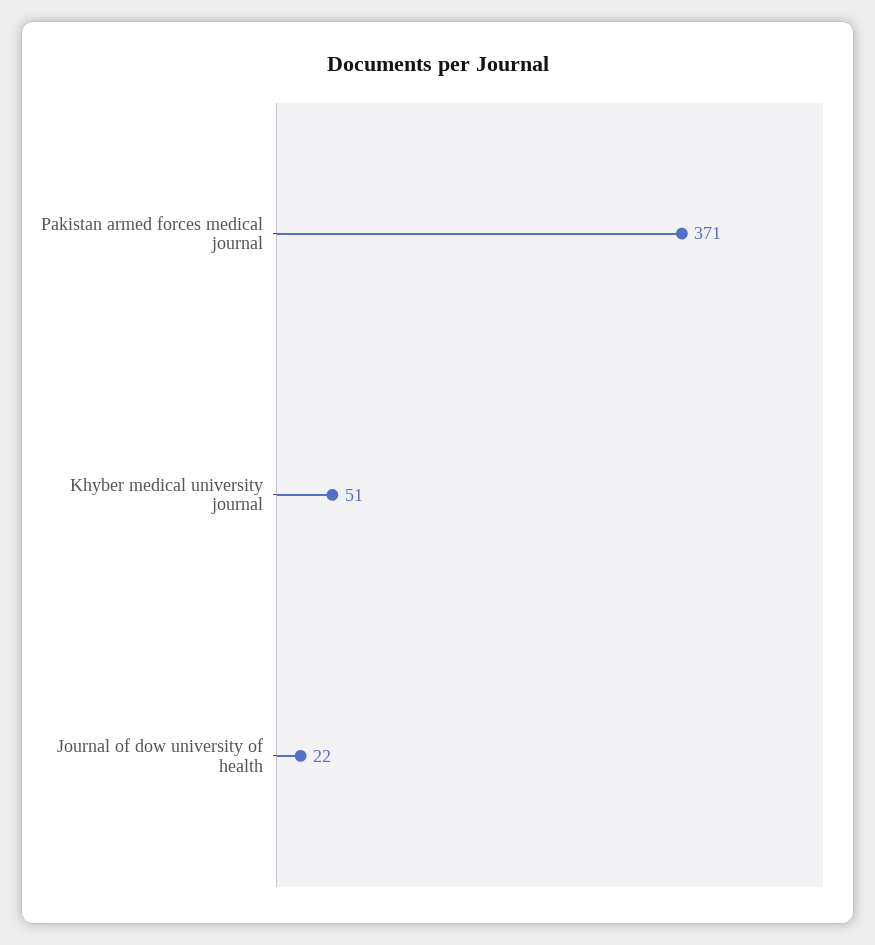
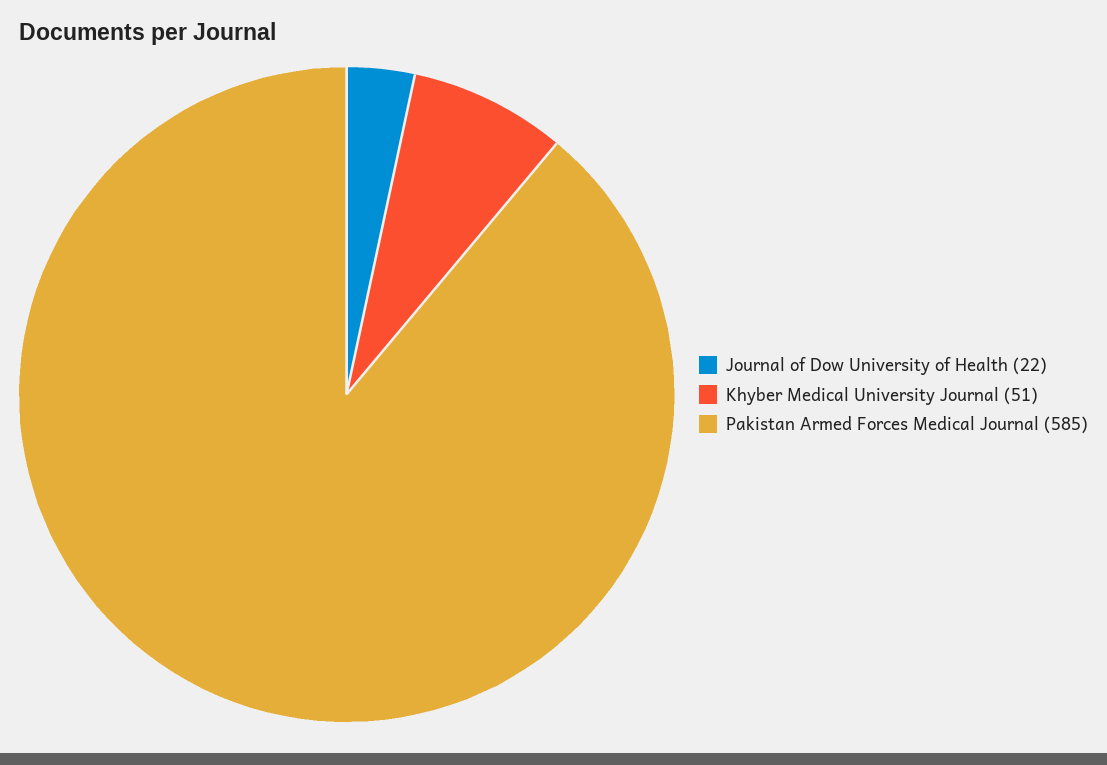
  {
-   "Pakistan armed forces medical journal": 371,
+   "Pakistan armed forces medical journal": 585,
    "Khyber medical university journal": 51,
    "Journal of dow university of health": 22
  }

